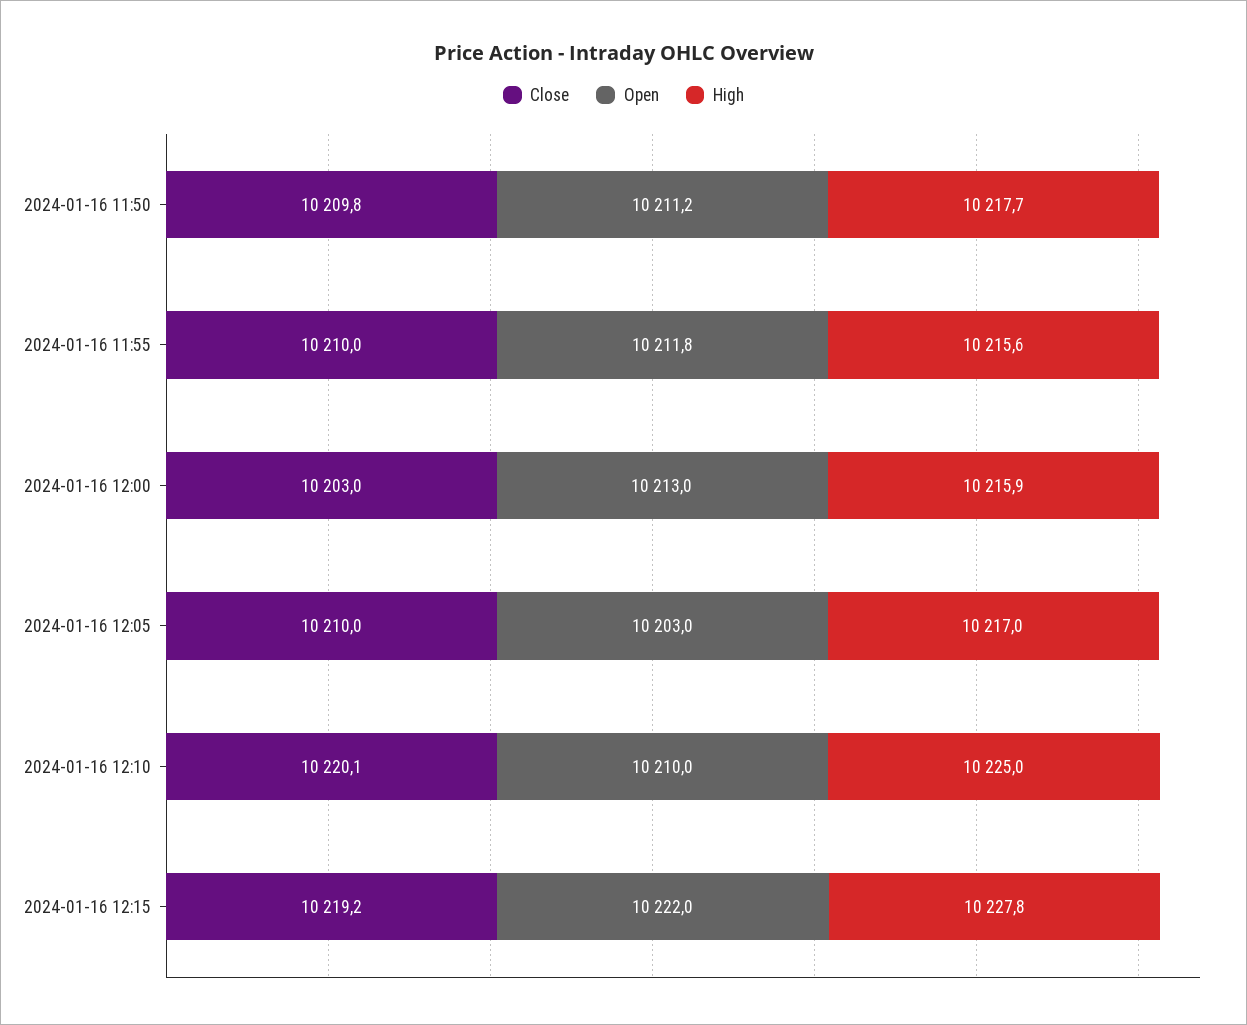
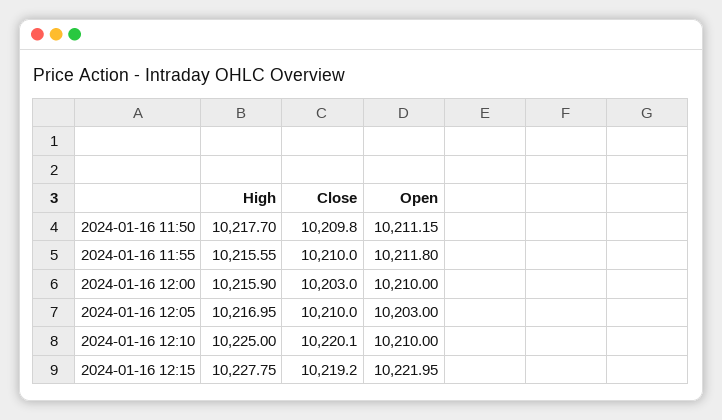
  {
    "Close": {
      "2024-01-16 11:50": 10209.8,
      "2024-01-16 11:55": 10210,
      "2024-01-16 12:00": 10203,
      "2024-01-16 12:05": 10210,
      "2024-01-16 12:10": 10220.1,
      "2024-01-16 12:15": 10219.2
    },
    "Open": {
      "2024-01-16 11:50": 10211.15,
      "2024-01-16 11:55": 10211.8,
-     "2024-01-16 12:00": 10213,
+     "2024-01-16 12:00": 10210,
      "2024-01-16 12:05": 10203,
      "2024-01-16 12:10": 10210,
      "2024-01-16 12:15": 10221.95
    },
    "High": {
      "2024-01-16 11:50": 10217.7,
      "2024-01-16 11:55": 10215.55,
      "2024-01-16 12:00": 10215.9,
      "2024-01-16 12:05": 10216.95,
      "2024-01-16 12:10": 10225,
      "2024-01-16 12:15": 10227.75
    }
  }

